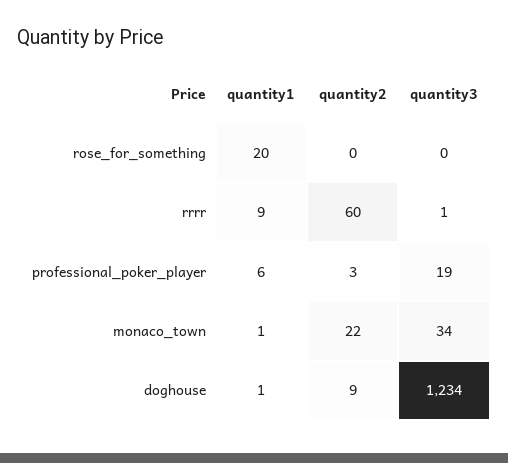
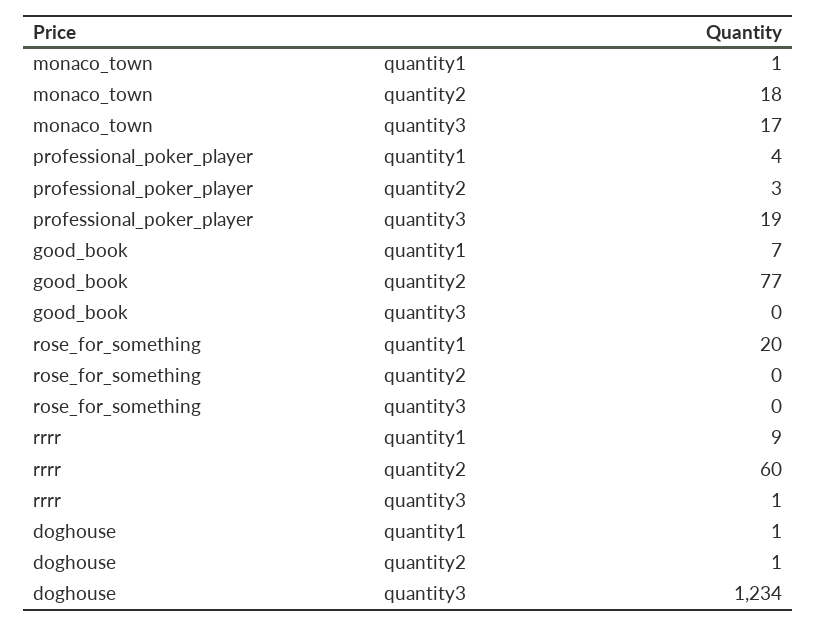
  {
    "quantity1": {
      "rose_for_something": 20,
      "rrrr": 9,
-     "professional_poker_player": 6,
+     "professional_poker_player": 4,
      "monaco_town": 1,
-     "doghouse": 1
+     "doghouse": 1,
+     "good_book": 7
    },
    "quantity2": {
      "rose_for_something": 0,
      "rrrr": 60,
      "professional_poker_player": 3,
-     "monaco_town": 22,
+     "monaco_town": 18,
-     "doghouse": 9
+     "doghouse": 1,
+     "good_book": 77
    },
    "quantity3": {
      "rose_for_something": 0,
      "rrrr": 1,
      "professional_poker_player": 19,
-     "monaco_town": 34,
+     "monaco_town": 17,
-     "doghouse": 1234
+     "doghouse": 1234,
+     "good_book": 0
    }
  }

